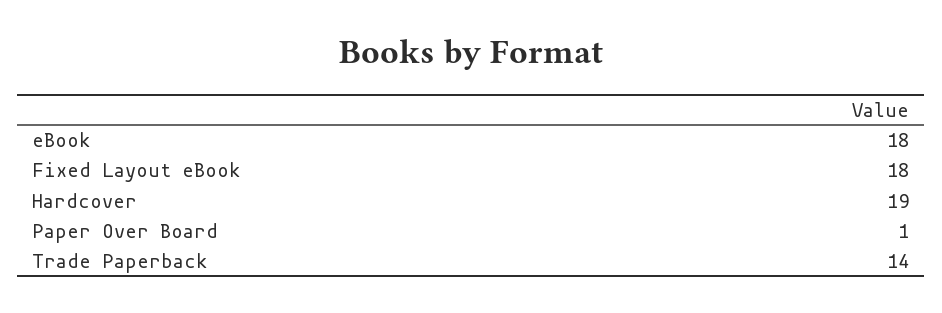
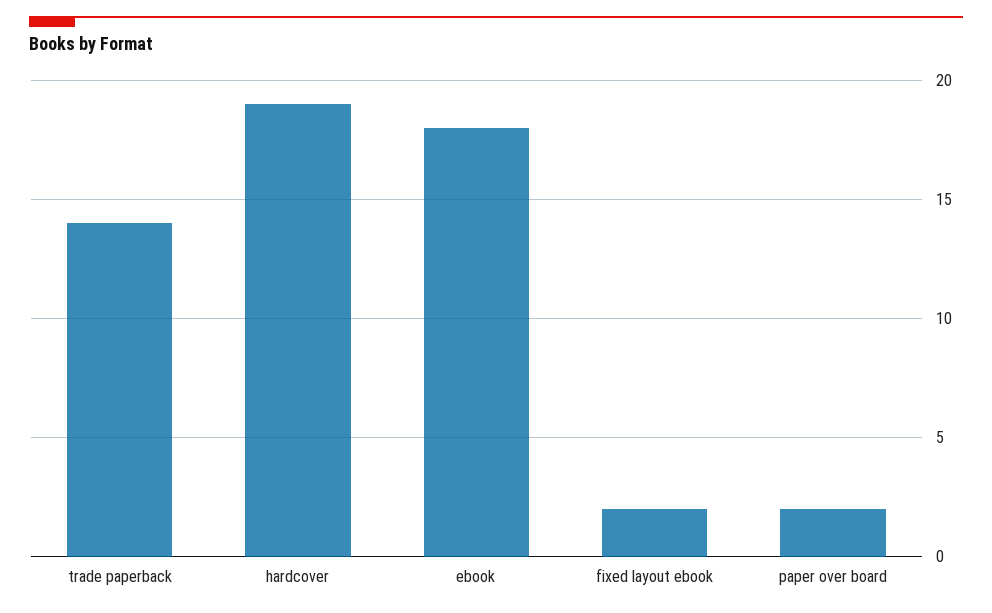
  {
    "eBook": 18,
-   "Fixed Layout eBook": 18,
+   "Fixed Layout eBook": 2,
    "Hardcover": 19,
-   "Paper Over Board": 1,
+   "Paper Over Board": 2,
    "Trade Paperback": 14
  }

